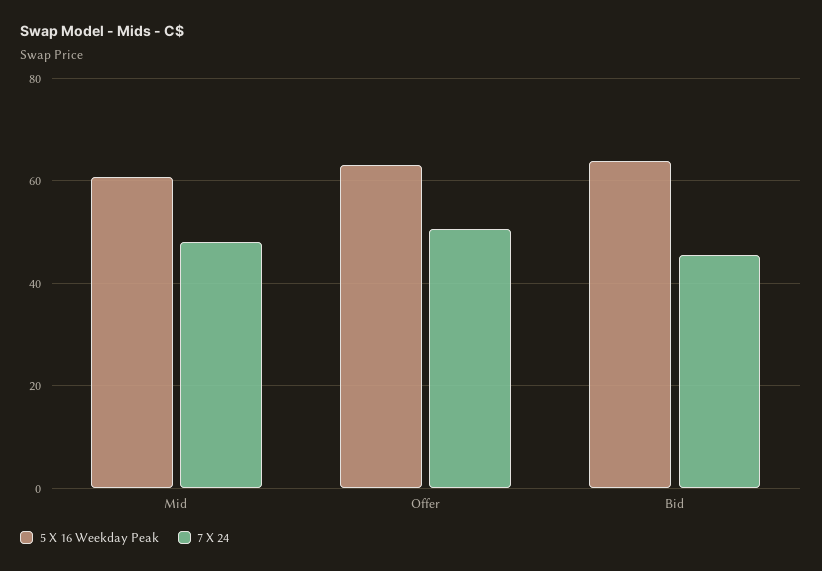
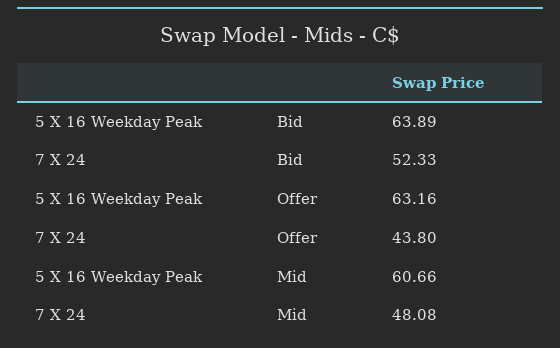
  {
    "5 X 16 Weekday Peak": {
      "Mid": 60.66,
      "Offer": 63.16,
      "Bid": 63.89
    },
    "7 X 24": {
      "Mid": 48.08,
-     "Offer": 50,
+     "Offer": 43.8,
-     "Bid": 46
+     "Bid": 52.33
    }
  }

